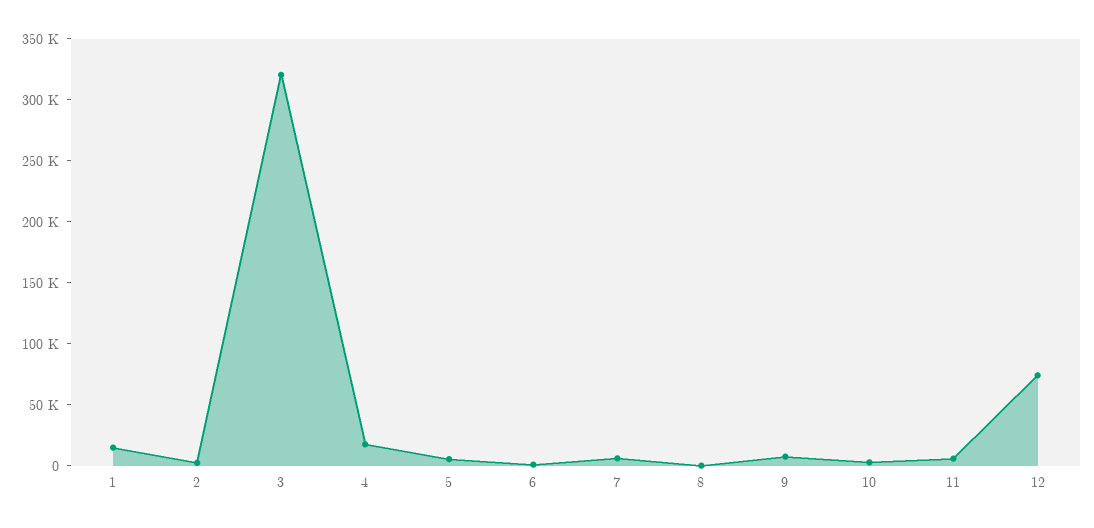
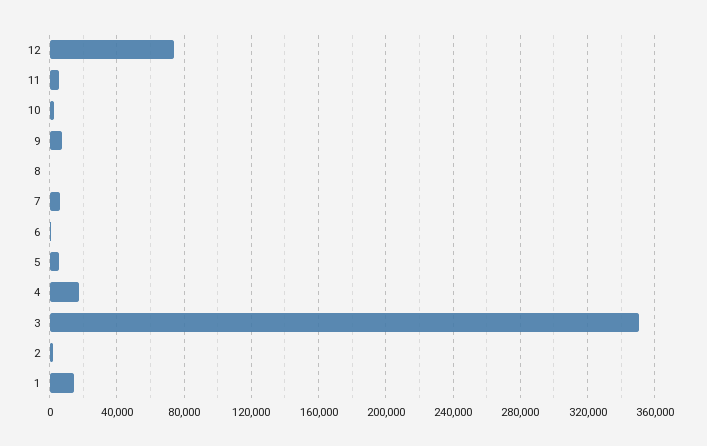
  {
    "1": 15000,
    "2": 0,
-   "3": 320000,
+   "3": 350000,
    "4": 20000,
    "5": 5000,
    "6": 0,
    "7": 5000,
    "8": 0,
    "9": 10000,
    "10": 5000,
    "11": 5000,
    "12": 75000
  }

